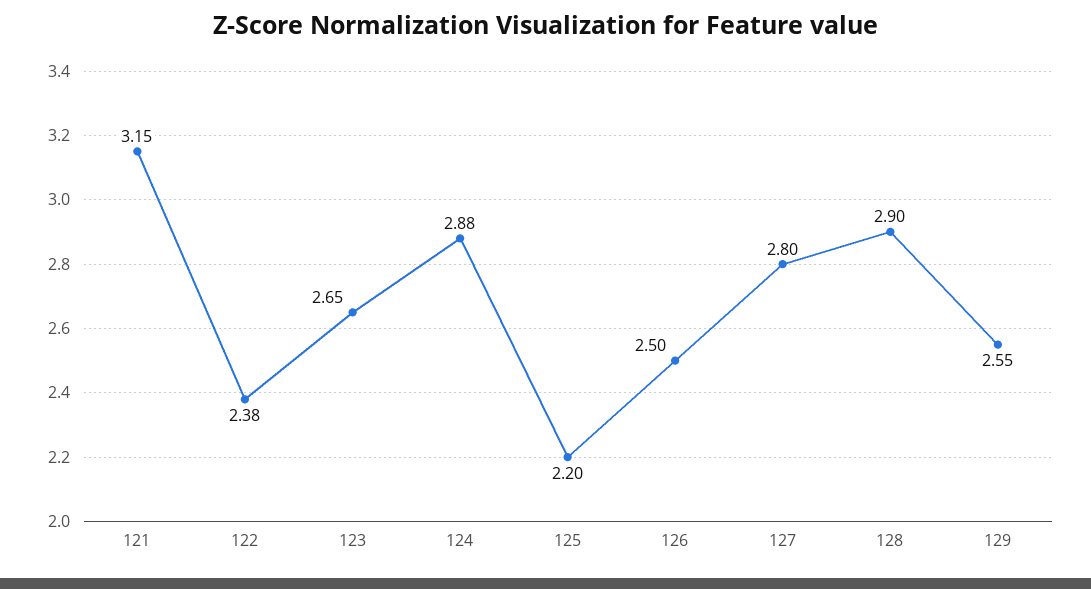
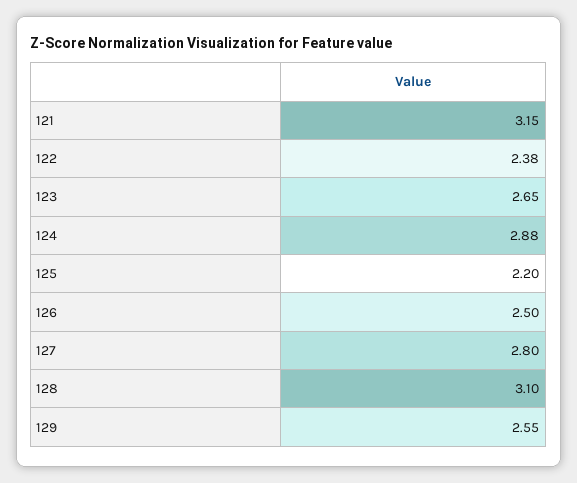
  {
    "121": 3.15,
    "122": 2.38,
    "123": 2.65,
    "124": 2.88,
    "125": 2.2,
    "126": 2.5,
    "127": 2.8,
-   "128": 2.9,
+   "128": 3.1,
    "129": 2.55
  }

